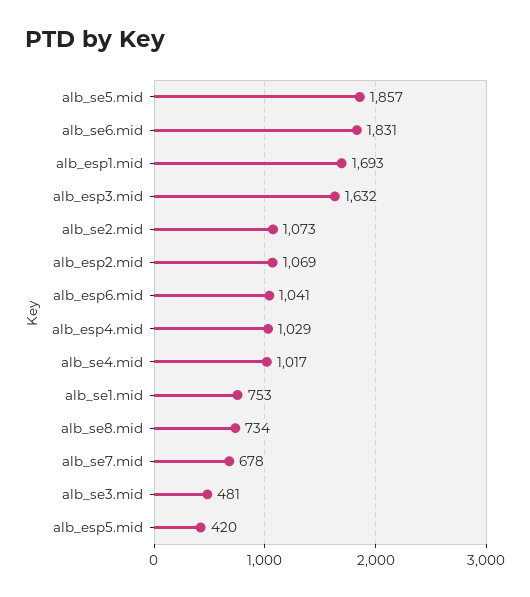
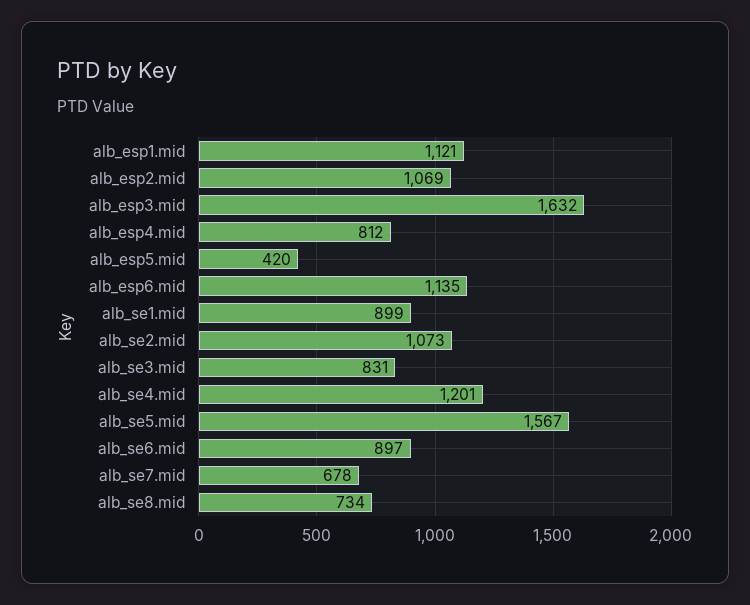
  {
-   "alb_se5.mid": 1857,
+   "alb_se5.mid": 1567,
-   "alb_se6.mid": 1831,
+   "alb_se6.mid": 897,
-   "alb_esp1.mid": 1693,
+   "alb_esp1.mid": 1121,
    "alb_esp3.mid": 1632,
    "alb_se2.mid": 1073,
    "alb_esp2.mid": 1069,
-   "alb_esp6.mid": 1041,
+   "alb_esp6.mid": 1135,
-   "alb_esp4.mid": 1029,
+   "alb_esp4.mid": 812,
-   "alb_se4.mid": 1017,
+   "alb_se4.mid": 1201,
-   "alb_se1.mid": 753,
+   "alb_se1.mid": 899,
    "alb_se8.mid": 734,
    "alb_se7.mid": 678,
-   "alb_se3.mid": 481,
+   "alb_se3.mid": 831,
    "alb_esp5.mid": 420
  }

